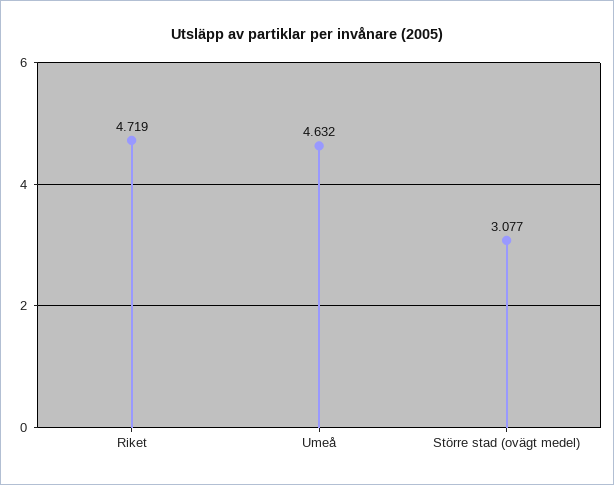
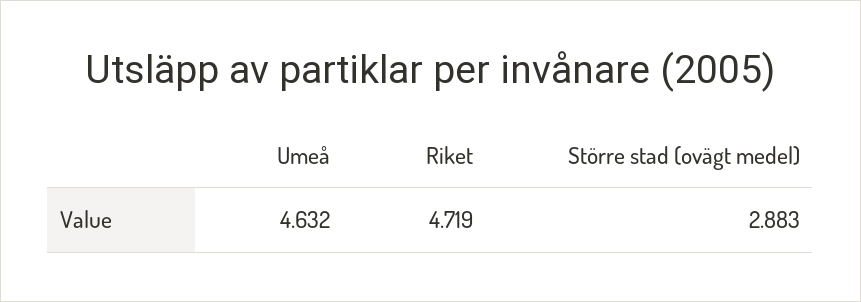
  {
    "Riket": 4.719,
    "Umeå": 4.632,
-   "Större stad (ovägt medel)": 3.077
+   "Större stad (ovägt medel)": 2.883
  }

